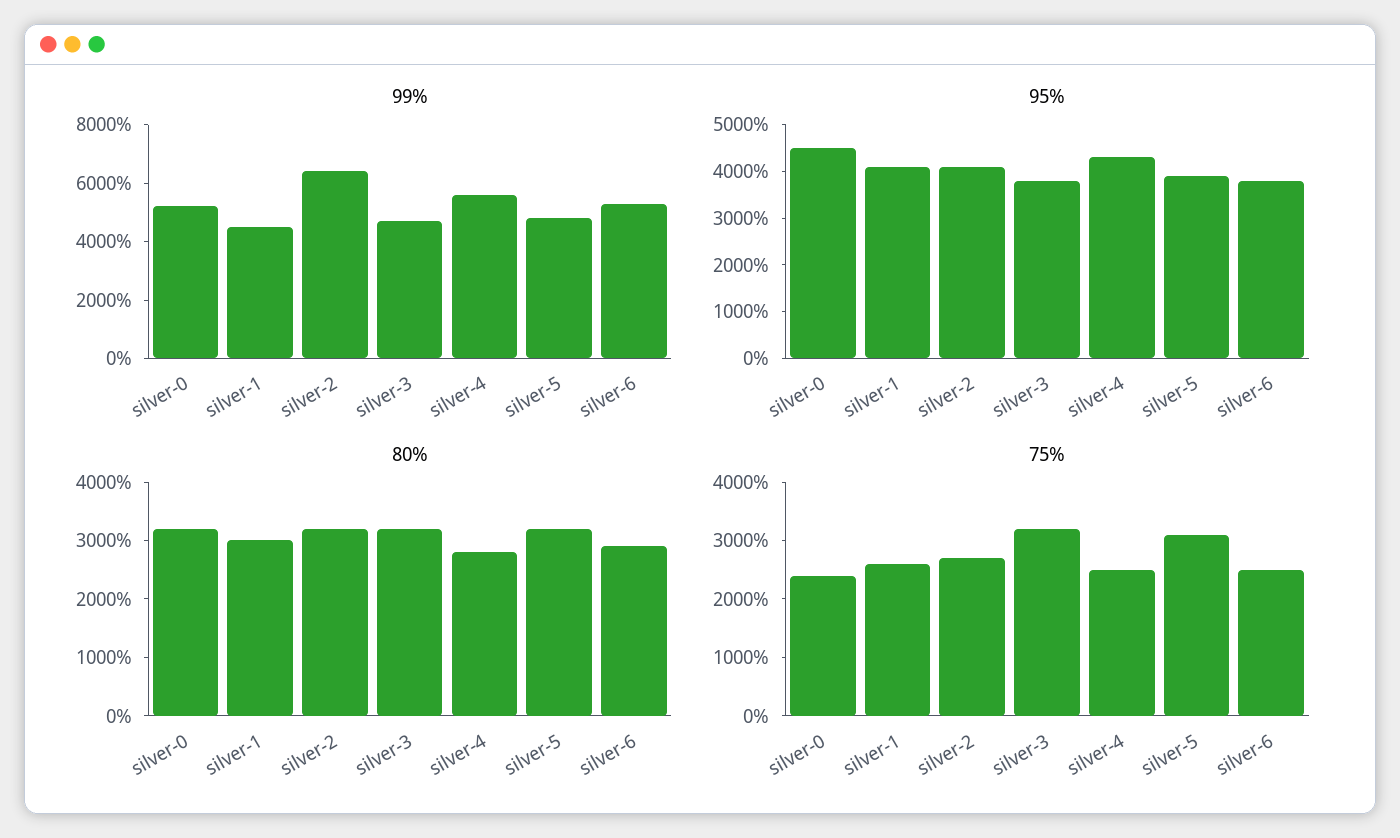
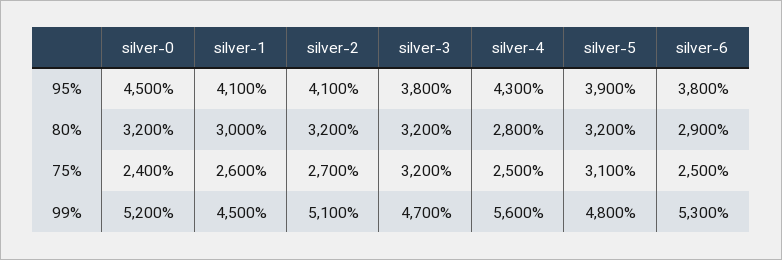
  {
    "99%": {
      "silver-0": 5200,
      "silver-1": 4500,
-     "silver-2": 6500,
+     "silver-2": 5100,
      "silver-3": 4700,
      "silver-4": 5600,
      "silver-5": 4800,
      "silver-6": 5300
    },
    "95%": {
      "silver-0": 4500,
      "silver-1": 4100,
      "silver-2": 4100,
      "silver-3": 3800,
      "silver-4": 4300,
      "silver-5": 3900,
      "silver-6": 3800
    },
    "80%": {
      "silver-0": 3200,
      "silver-1": 3000,
      "silver-2": 3200,
      "silver-3": 3200,
      "silver-4": 2800,
      "silver-5": 3200,
      "silver-6": 2900
    },
    "75%": {
      "silver-0": 2400,
      "silver-1": 2600,
      "silver-2": 2700,
      "silver-3": 3200,
      "silver-4": 2500,
      "silver-5": 3100,
      "silver-6": 2500
    }
  }

